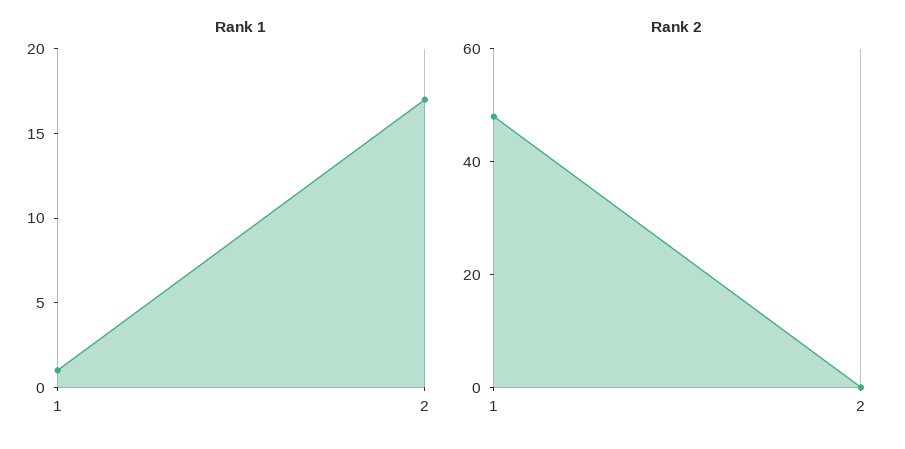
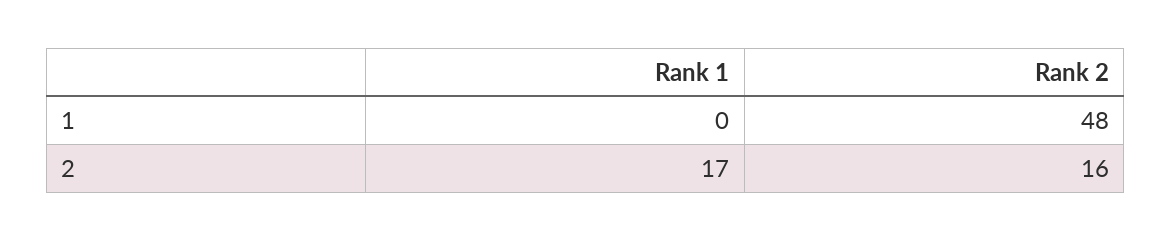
  {
    "Rank 1": {
-     "1": 1,
+     "1": 0,
      "2": 17
    },
    "Rank 2": {
      "1": 48,
-     "2": 0
+     "2": 16
    }
  }

